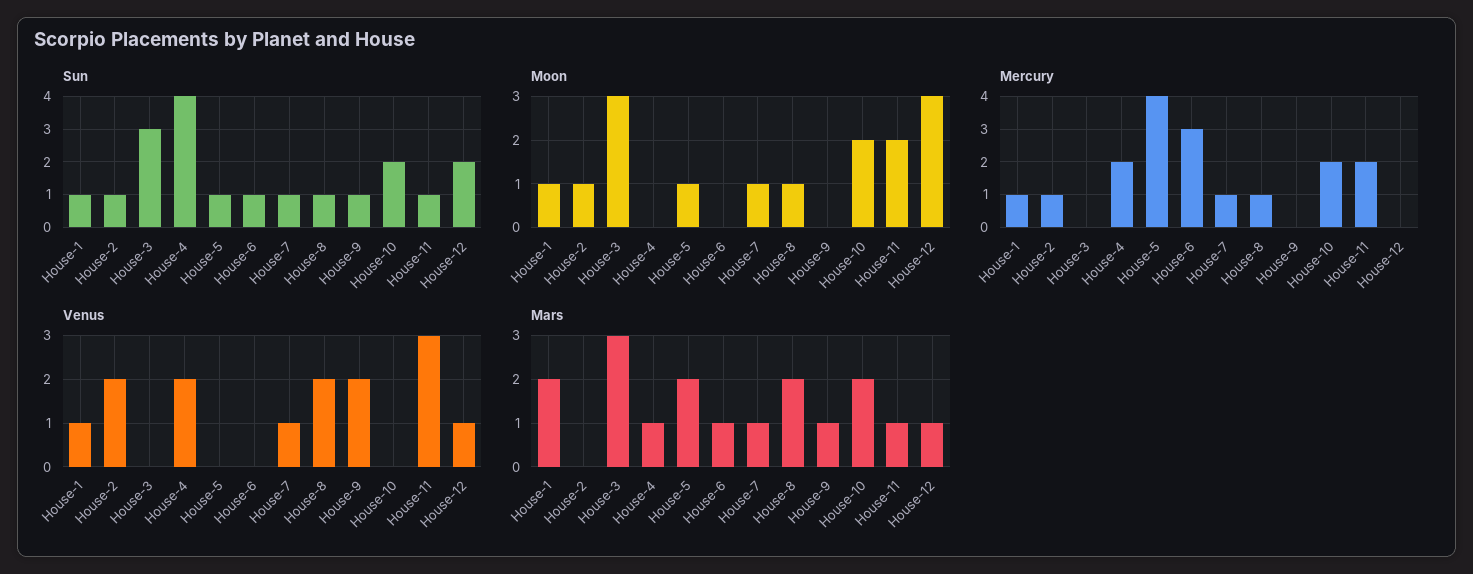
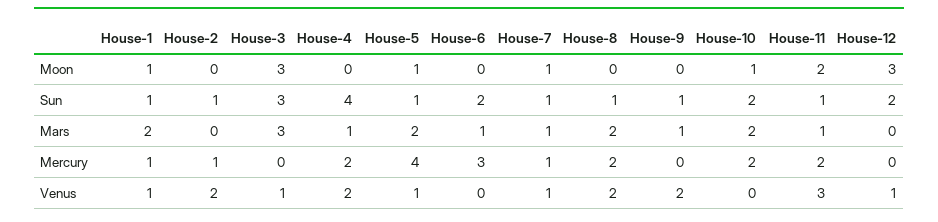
  {
    "Sun": {
      "House-1": 1,
      "House-2": 1,
      "House-3": 3,
      "House-4": 4,
      "House-5": 1,
-     "House-6": 1,
+     "House-6": 2,
      "House-7": 1,
      "House-8": 1,
      "House-9": 1,
      "House-10": 2,
      "House-11": 1,
      "House-12": 2
    },
    "Moon": {
      "House-1": 1,
-     "House-2": 1,
+     "House-2": 0,
      "House-3": 3,
      "House-4": 0,
      "House-5": 1,
      "House-6": 0,
      "House-7": 1,
-     "House-8": 1,
+     "House-8": 0,
      "House-9": 0,
-     "House-10": 2,
+     "House-10": 1,
      "House-11": 2,
      "House-12": 3
    },
    "Mercury": {
      "House-1": 1,
      "House-2": 1,
      "House-3": 0,
      "House-4": 2,
      "House-5": 4,
      "House-6": 3,
      "House-7": 1,
-     "House-8": 1,
+     "House-8": 2,
      "House-9": 0,
      "House-10": 2,
      "House-11": 2,
      "House-12": 0
    },
    "Venus": {
      "House-1": 1,
      "House-2": 2,
-     "House-3": 0,
+     "House-3": 1,
      "House-4": 2,
-     "House-5": 0,
+     "House-5": 1,
      "House-6": 0,
      "House-7": 1,
      "House-8": 2,
      "House-9": 2,
      "House-10": 0,
      "House-11": 3,
      "House-12": 1
    },
    "Mars": {
      "House-1": 2,
      "House-2": 0,
      "House-3": 3,
      "House-4": 1,
      "House-5": 2,
      "House-6": 1,
      "House-7": 1,
      "House-8": 2,
      "House-9": 1,
      "House-10": 2,
      "House-11": 1,
-     "House-12": 1
+     "House-12": 0
    }
  }

